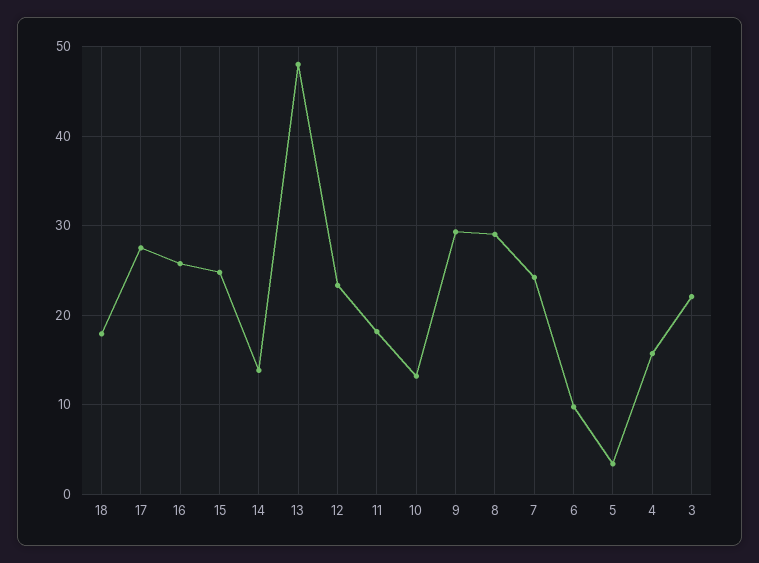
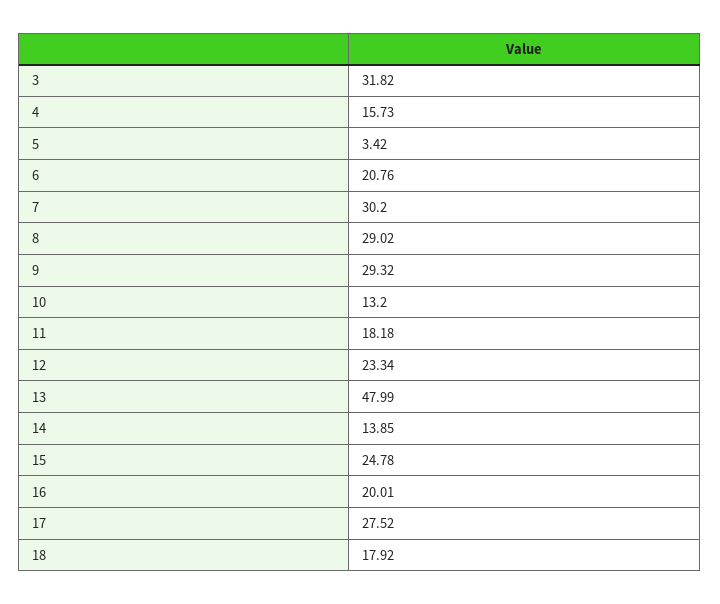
  {
    "18": 17.92,
    "17": 27.52,
-   "16": 26,
+   "16": 20.01,
    "15": 24.78,
    "14": 13.85,
    "13": 47.99,
    "12": 23.34,
    "11": 18.18,
    "10": 13.2,
    "9": 29.32,
    "8": 29.02,
-   "7": 24,
+   "7": 30.2,
-   "6": 10,
+   "6": 20.76,
    "5": 3.42,
    "4": 15.73,
-   "3": 22
+   "3": 31.82
  }

